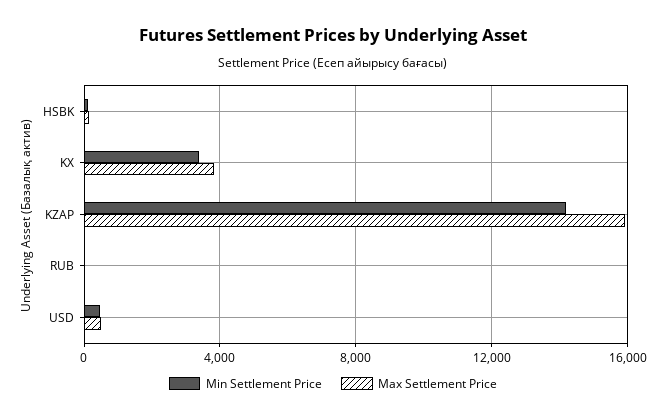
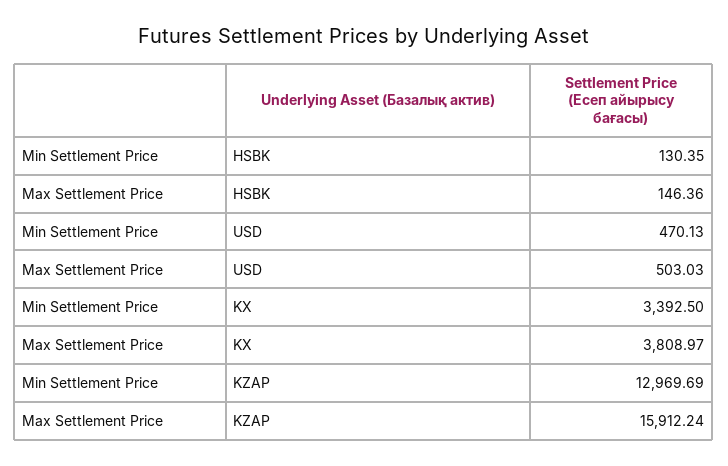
  {
    "Min Settlement Price": {
      "HSBK": 130.35,
      "KX": 3392.5,
-     "KZAP": 14000,
+     "KZAP": 12969.69,
-     "RUB": 0,
      "USD": 470.13
    },
    "Max Settlement Price": {
      "HSBK": 146.36,
      "KX": 3808.97,
      "KZAP": 15912.24,
-     "RUB": 0,
      "USD": 503.03
    }
  }

